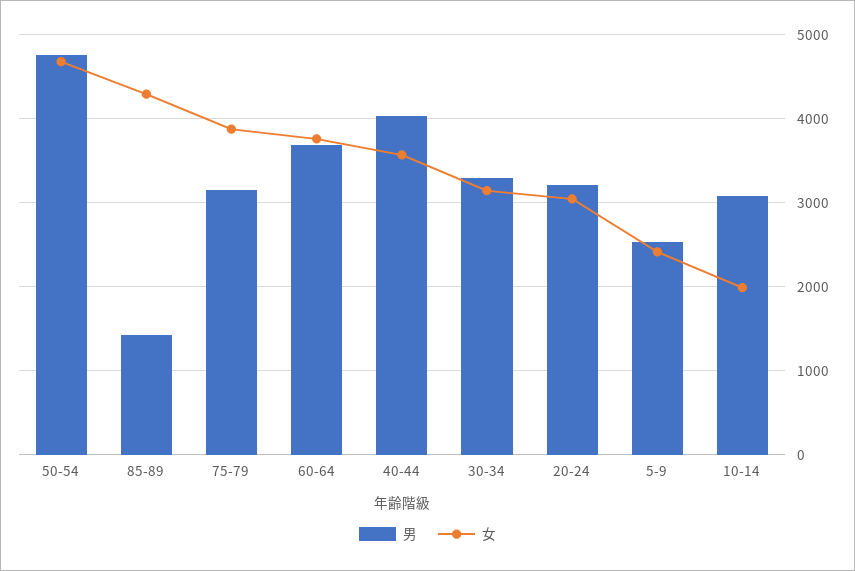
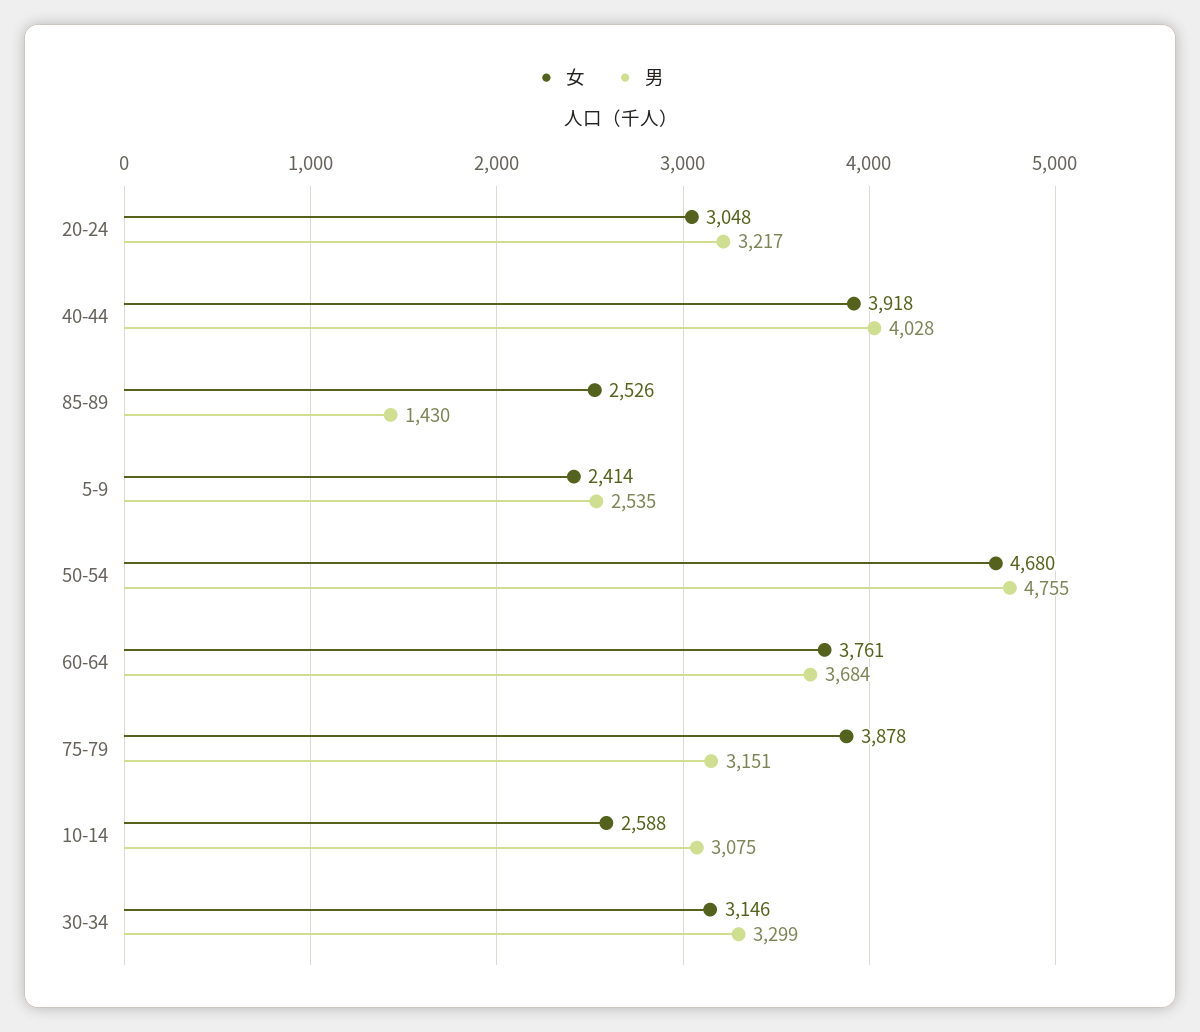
  {
    "男": {
      "50-54": 4755,
      "85-89": 1430,
      "75-79": 3151,
      "60-64": 3684,
      "40-44": 4028,
      "30-34": 3299,
      "20-24": 3217,
      "5-9": 2535,
      "10-14": 3075
    },
    "女": {
      "50-54": 4680,
-     "85-89": 4300,
+     "85-89": 2526,
      "75-79": 3878,
      "60-64": 3761,
-     "40-44": 3600,
+     "40-44": 3918,
      "30-34": 3146,
      "20-24": 3048,
      "5-9": 2414,
-     "10-14": 2000
+     "10-14": 2588
    }
  }

